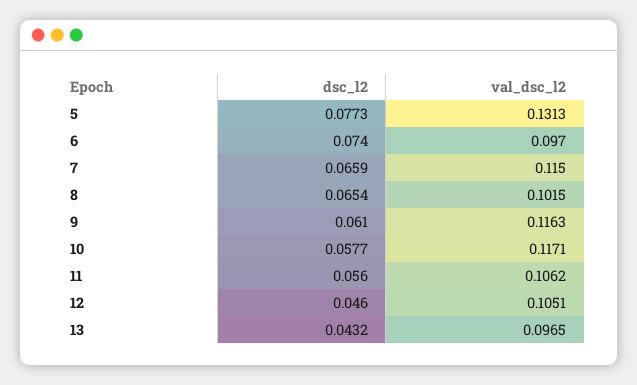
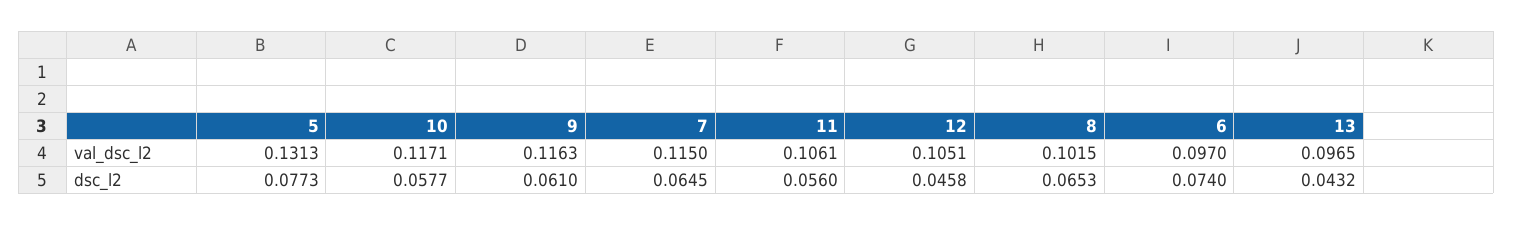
  {
    "dsc_l2": {
      "5": 0.0773,
      "6": 0.074,
-     "7": 0.0659,
+     "7": 0.0645,
-     "8": 0.0654,
+     "8": 0.0653,
      "9": 0.061,
      "10": 0.0577,
      "11": 0.056,
-     "12": 0.046,
+     "12": 0.0458,
      "13": 0.0432
    },
    "val_dsc_l2": {
      "5": 0.1313,
      "6": 0.097,
      "7": 0.115,
      "8": 0.1015,
      "9": 0.1163,
      "10": 0.1171,
-     "11": 0.1062,
+     "11": 0.1061,
      "12": 0.1051,
      "13": 0.0965
    }
  }

